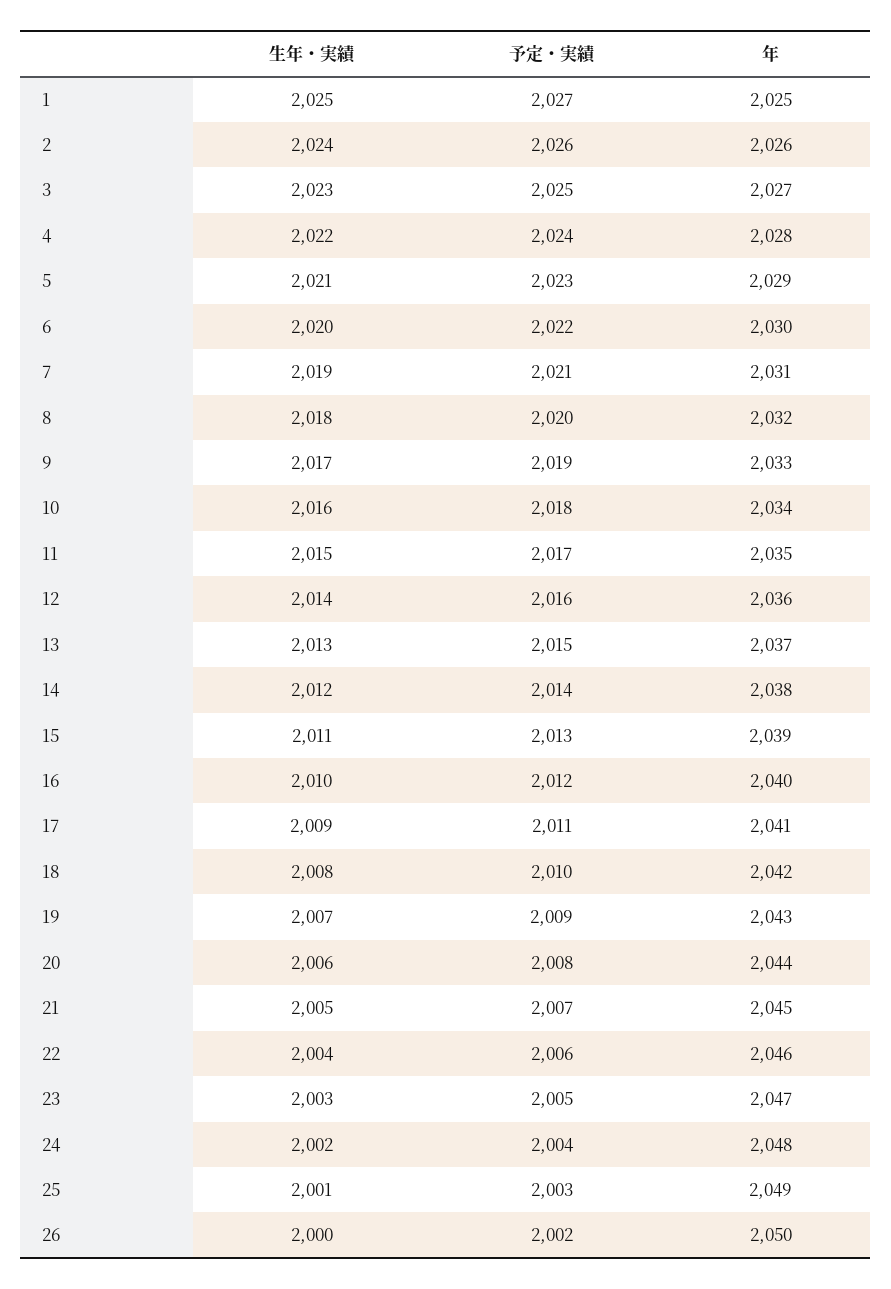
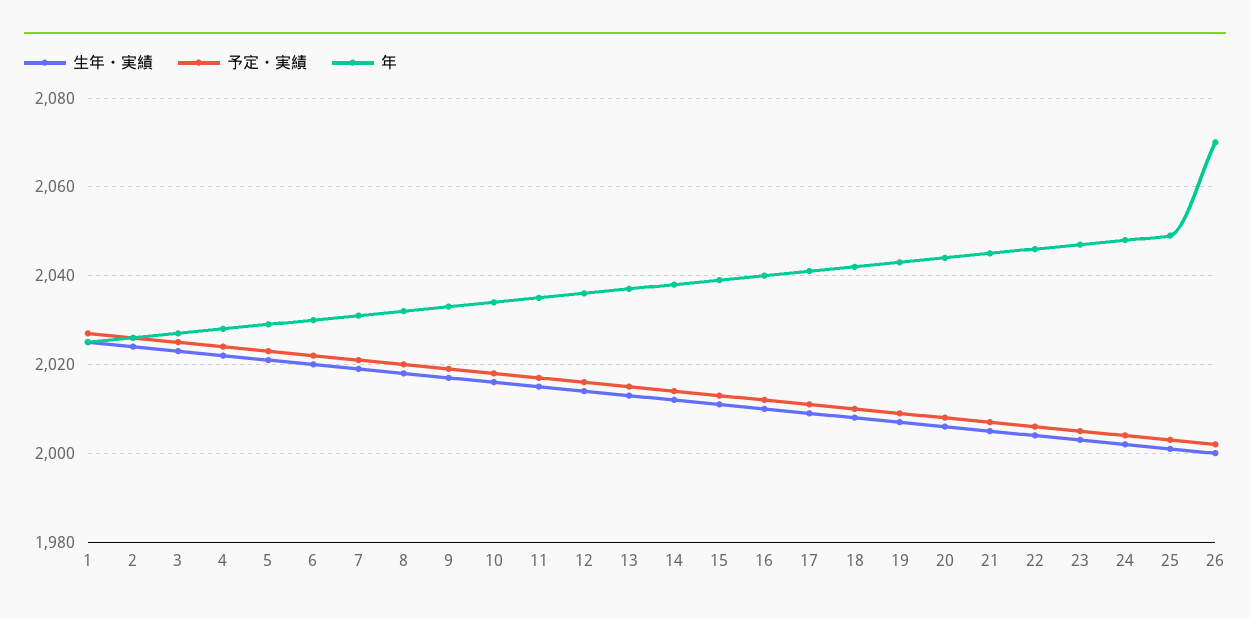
  {
    "生年・実績": {
      "1": 2025,
      "2": 2024,
      "3": 2023,
      "4": 2022,
      "5": 2021,
      "6": 2020,
      "7": 2019,
      "8": 2018,
      "9": 2017,
      "10": 2016,
      "11": 2015,
      "12": 2014,
      "13": 2013,
      "14": 2012,
      "15": 2011,
      "16": 2010,
      "17": 2009,
      "18": 2008,
      "19": 2007,
      "20": 2006,
      "21": 2005,
      "22": 2004,
      "23": 2003,
      "24": 2002,
      "25": 2001,
      "26": 2000
    },
    "予定・実績": {
      "1": 2027,
      "2": 2026,
      "3": 2025,
      "4": 2024,
      "5": 2023,
      "6": 2022,
      "7": 2021,
      "8": 2020,
      "9": 2019,
      "10": 2018,
      "11": 2017,
      "12": 2016,
      "13": 2015,
      "14": 2014,
      "15": 2013,
      "16": 2012,
      "17": 2011,
      "18": 2010,
      "19": 2009,
      "20": 2008,
      "21": 2007,
      "22": 2006,
      "23": 2005,
      "24": 2004,
      "25": 2003,
      "26": 2002
    },
    "年": {
      "1": 2025,
      "2": 2026,
      "3": 2027,
      "4": 2028,
      "5": 2029,
      "6": 2030,
      "7": 2031,
      "8": 2032,
      "9": 2033,
      "10": 2034,
      "11": 2035,
      "12": 2036,
      "13": 2037,
      "14": 2038,
      "15": 2039,
      "16": 2040,
      "17": 2041,
      "18": 2042,
      "19": 2043,
      "20": 2044,
      "21": 2045,
      "22": 2046,
      "23": 2047,
      "24": 2048,
      "25": 2049,
-     "26": 2050
+     "26": 2070
    }
  }

